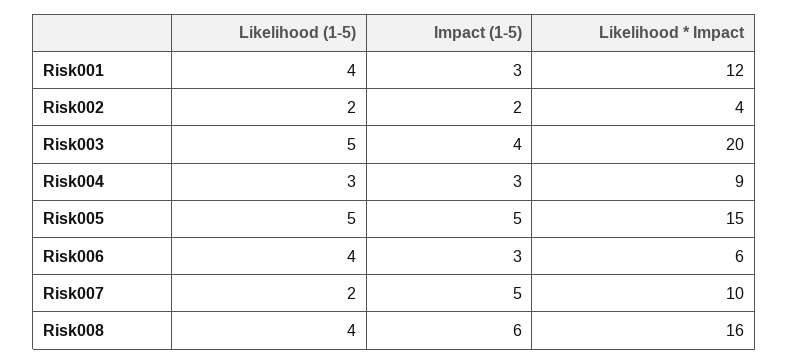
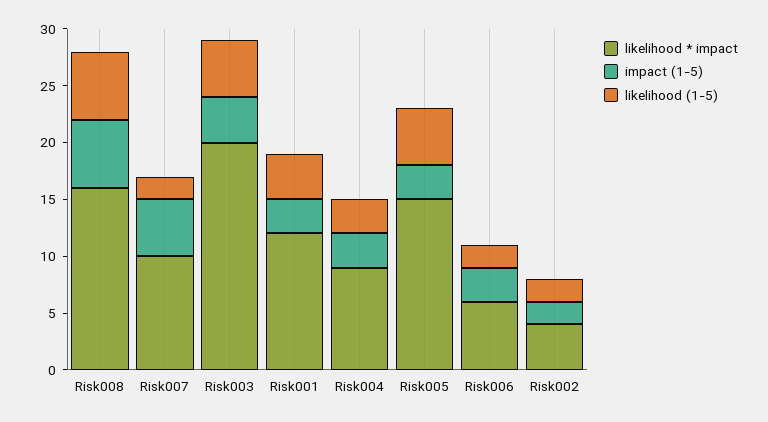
  {
    "Likelihood (1-5)": {
      "Risk001": 4,
      "Risk002": 2,
      "Risk003": 5,
      "Risk004": 3,
      "Risk005": 5,
-     "Risk006": 4,
+     "Risk006": 2,
      "Risk007": 2,
-     "Risk008": 4
+     "Risk008": 6
    },
    "Impact (1-5)": {
      "Risk001": 3,
      "Risk002": 2,
      "Risk003": 4,
      "Risk004": 3,
-     "Risk005": 5,
+     "Risk005": 3,
      "Risk006": 3,
      "Risk007": 5,
      "Risk008": 6
    },
    "Likelihood * Impact": {
      "Risk001": 12,
      "Risk002": 4,
      "Risk003": 20,
      "Risk004": 9,
      "Risk005": 15,
      "Risk006": 6,
      "Risk007": 10,
      "Risk008": 16
    }
  }

